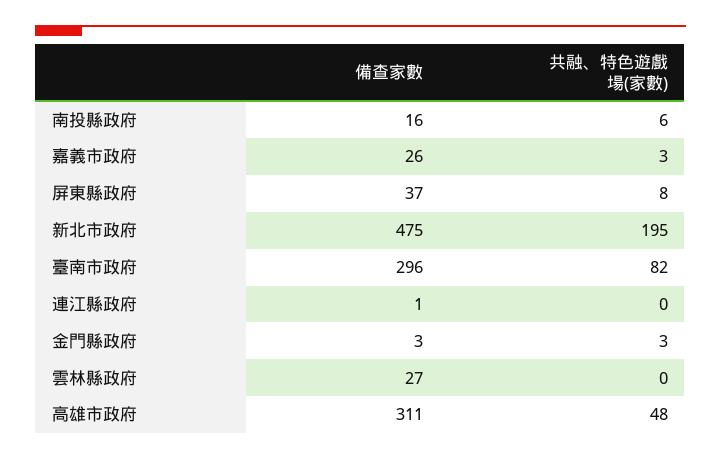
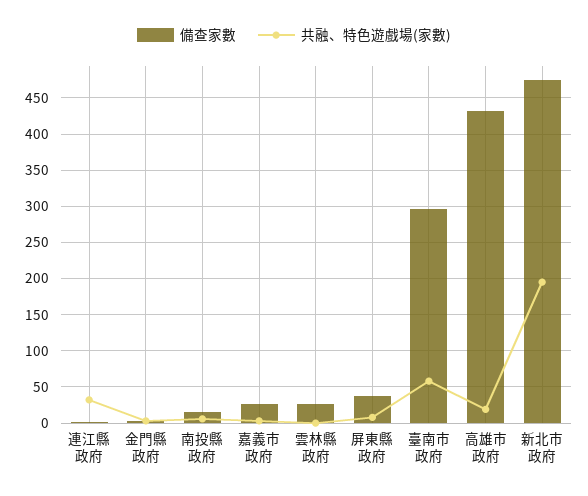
  {
    "備查家數": {
      "南投縣政府": 16,
      "嘉義市政府": 26,
      "屏東縣政府": 37,
      "新北市政府": 475,
      "臺南市政府": 296,
      "連江縣政府": 1,
      "金門縣政府": 3,
      "雲林縣政府": 27,
-     "高雄市政府": 311
+     "高雄市政府": 430
    },
    "共融、特色遊戲場(家數)": {
      "南投縣政府": 6,
      "嘉義市政府": 3,
      "屏東縣政府": 8,
      "新北市政府": 195,
-     "臺南市政府": 82,
+     "臺南市政府": 60,
-     "連江縣政府": 0,
+     "連江縣政府": 30,
      "金門縣政府": 3,
      "雲林縣政府": 0,
-     "高雄市政府": 48
+     "高雄市政府": 20
    }
  }

